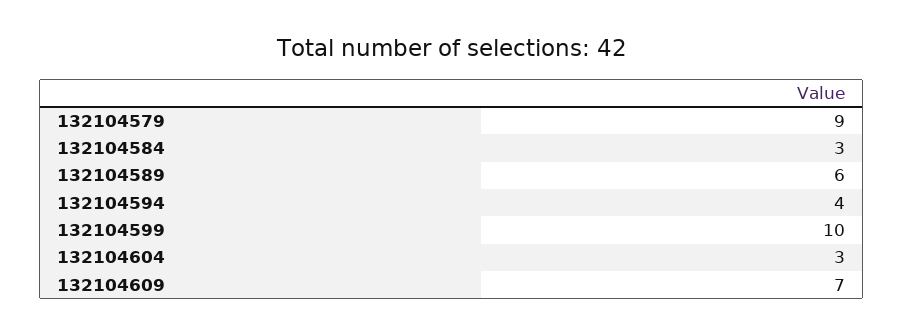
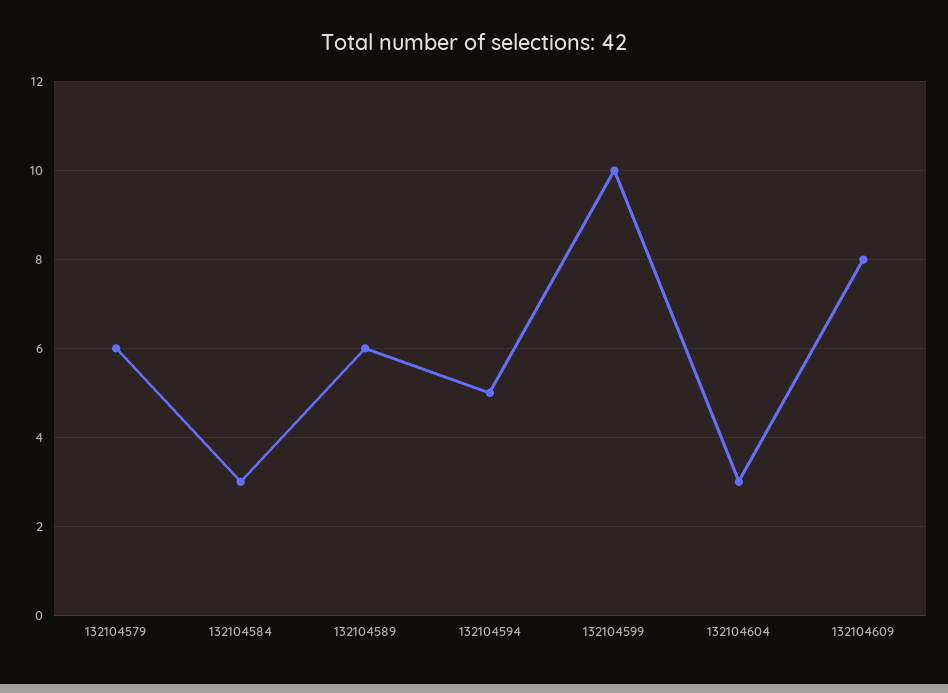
  {
-   "132104579": 9,
+   "132104579": 6,
    "132104584": 3,
    "132104589": 6,
-   "132104594": 4,
+   "132104594": 5,
    "132104599": 10,
    "132104604": 3,
-   "132104609": 7
+   "132104609": 8
  }

